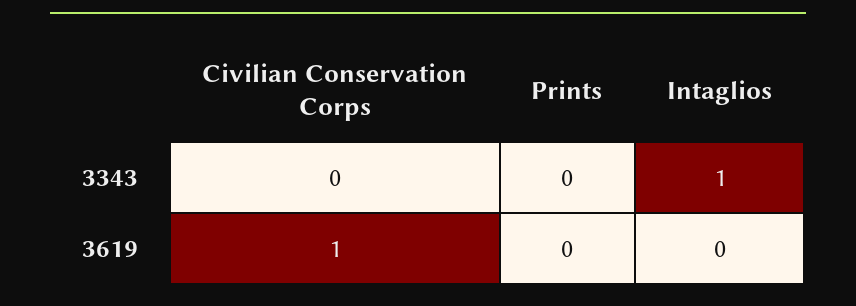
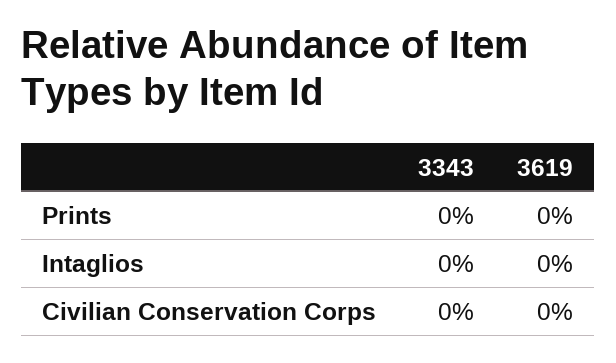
  {
    "Civilian Conservation Corps": {
      "3343": 0,
-     "3619": 1
+     "3619": 0
    },
    "Prints": {
      "3343": 0,
      "3619": 0
    },
    "Intaglios": {
-     "3343": 1,
+     "3343": 0,
      "3619": 0
    }
  }

